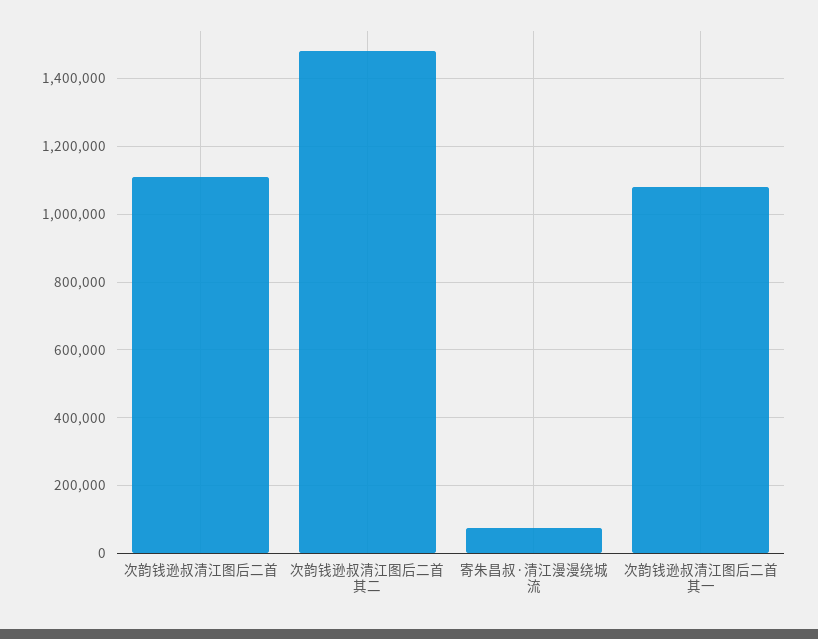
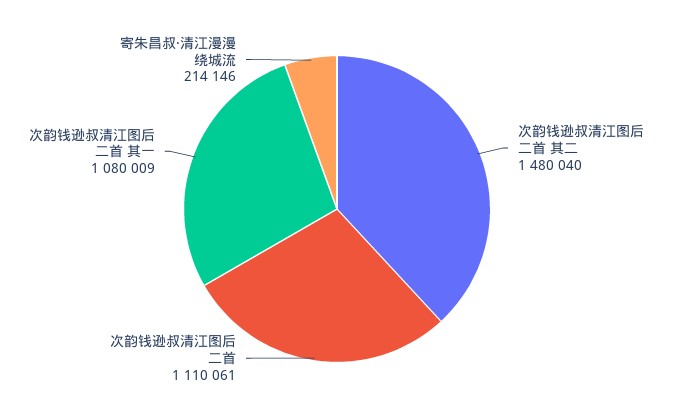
  {
    "次韵钱逊叔清江图后二首": 1110061,
    "次韵钱逊叔清江图后二首 其二": 1480040,
-   "寄朱昌叔·清江漫漫绕城流": 80000,
+   "寄朱昌叔·清江漫漫绕城流": 214146,
    "次韵钱逊叔清江图后二首 其一": 1080009
  }

